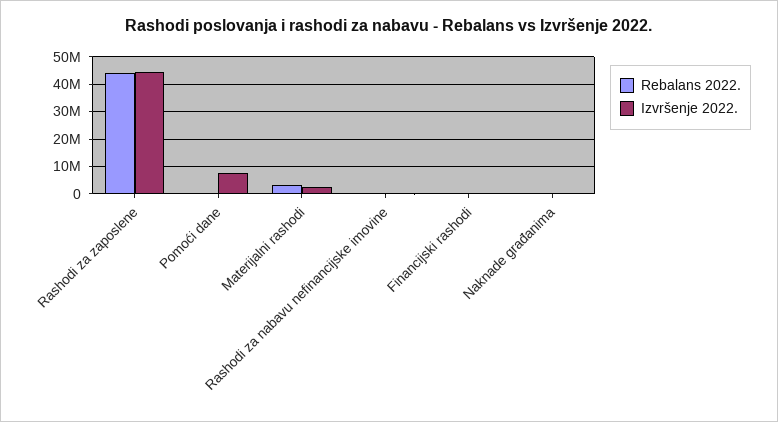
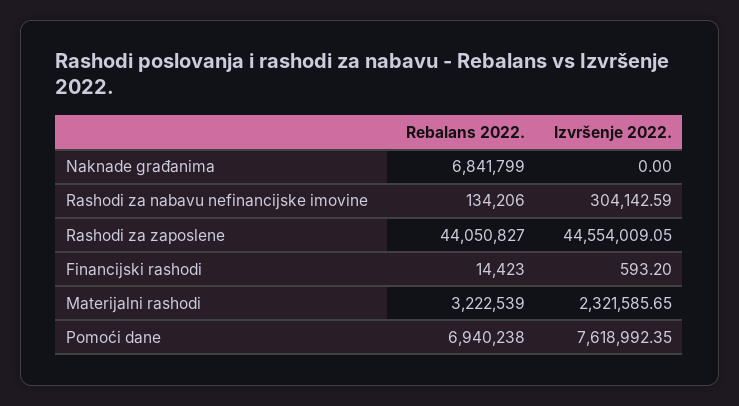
  {
    "Rebalans 2022.": {
      "Rashodi za zaposlene": 44050827,
-     "Pomoći dane": 0,
+     "Pomoći dane": 6940238,
      "Materijalni rashodi": 3222539,
      "Rashodi za nabavu nefinancijske imovine": 134206,
      "Financijski rashodi": 14423,
-     "Naknade građanima": 0
+     "Naknade građanima": 6841799
    },
    "Izvršenje 2022.": {
      "Rashodi za zaposlene": 44554009.05,
      "Pomoći dane": 7618992.35,
      "Materijalni rashodi": 2321585.65,
      "Rashodi za nabavu nefinancijske imovine": 304142.59,
      "Financijski rashodi": 593.2,
      "Naknade građanima": 0
    }
  }

